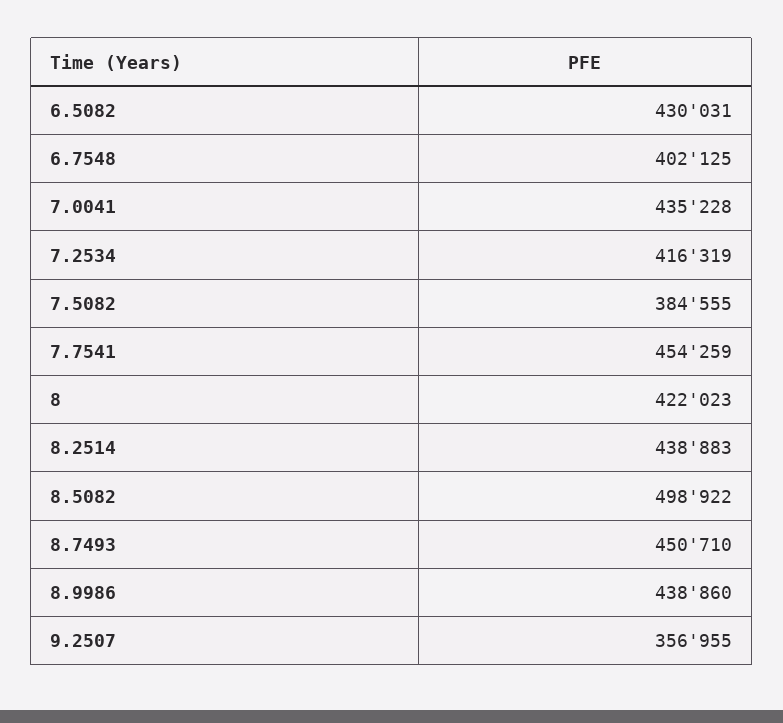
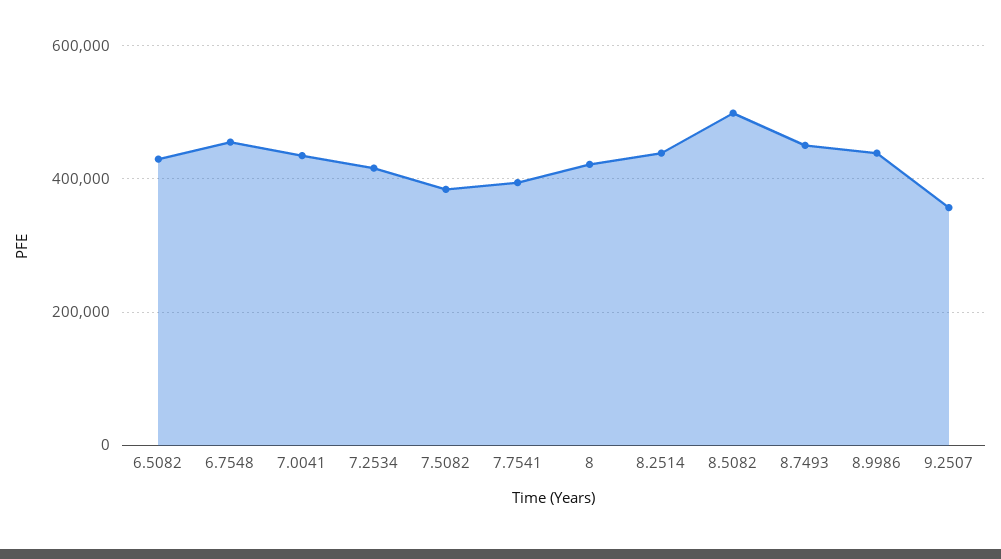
  {
    "6.5082": 430031,
-   "6.7548": 402125,
+   "6.7548": 460000,
    "7.0041": 435228,
    "7.2534": 416319,
    "7.5082": 384555,
-   "7.7541": 454259,
+   "7.7541": 400000,
    "8": 422023,
    "8.2514": 438883,
    "8.5082": 498922,
    "8.7493": 450710,
    "8.9986": 438860,
    "9.2507": 356955
  }

